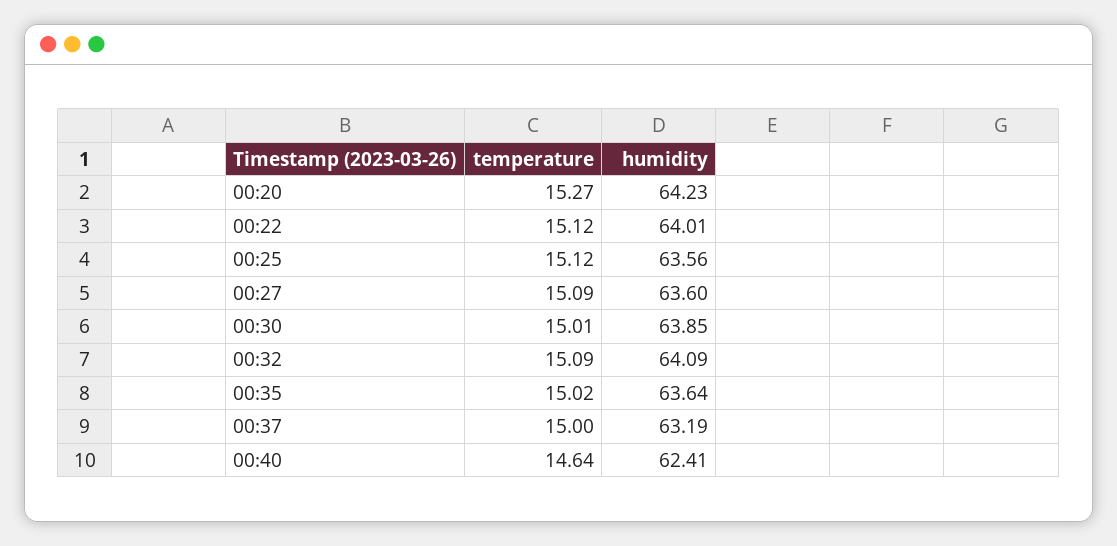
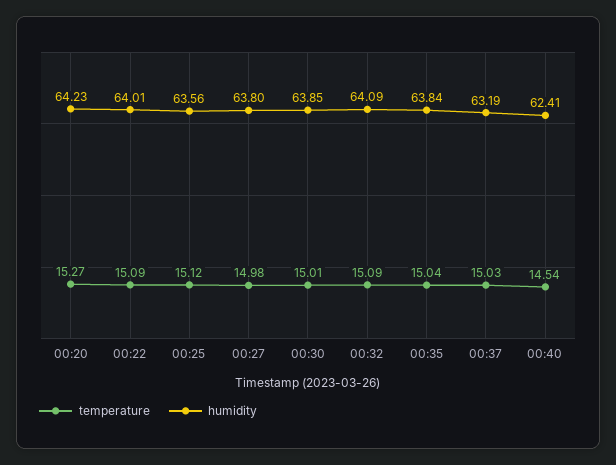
  {
    "temperature": {
      "00:20": 15.27,
-     "00:22": 15.12,
+     "00:22": 15.09,
      "00:25": 15.12,
-     "00:27": 15.09,
+     "00:27": 14.98,
      "00:30": 15.01,
      "00:32": 15.09,
-     "00:35": 15.02,
+     "00:35": 15.04,
-     "00:37": 15,
+     "00:37": 15.03,
-     "00:40": 14.64
+     "00:40": 14.54
    },
    "humidity": {
      "00:20": 64.23,
      "00:22": 64.01,
      "00:25": 63.56,
-     "00:27": 63.6,
+     "00:27": 63.8,
      "00:30": 63.85,
      "00:32": 64.09,
-     "00:35": 63.64,
+     "00:35": 63.84,
      "00:37": 63.19,
      "00:40": 62.41
    }
  }

